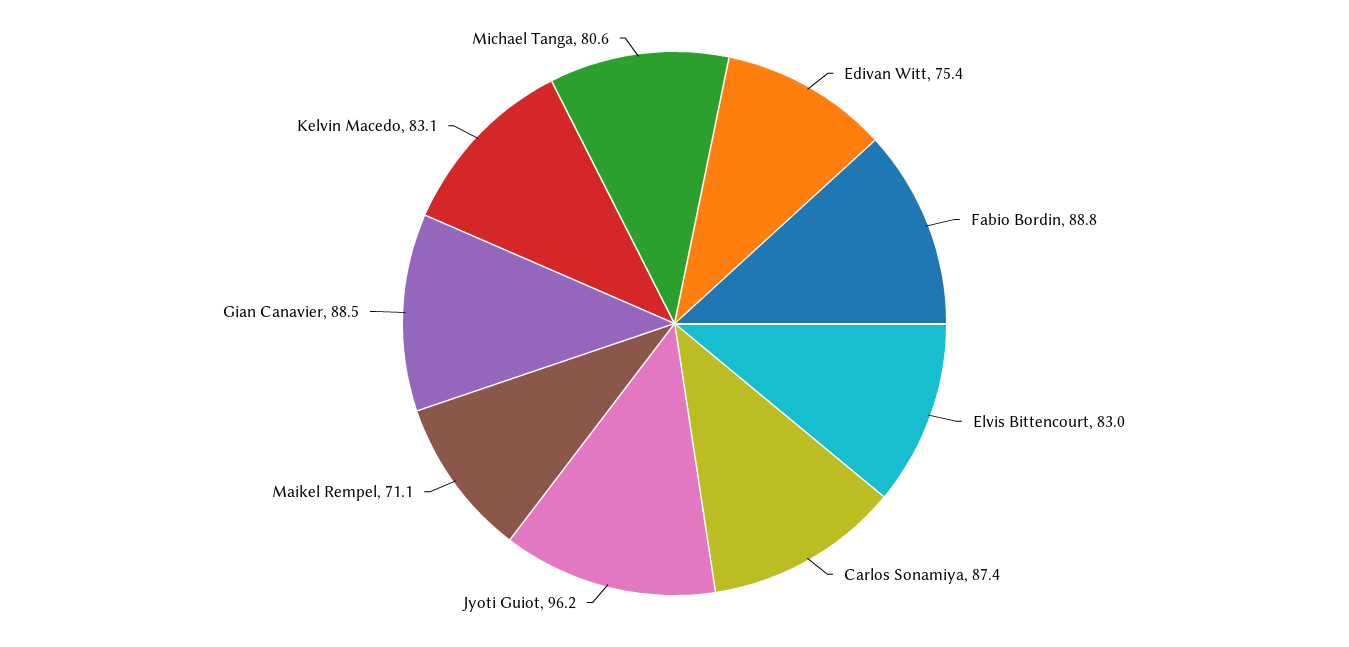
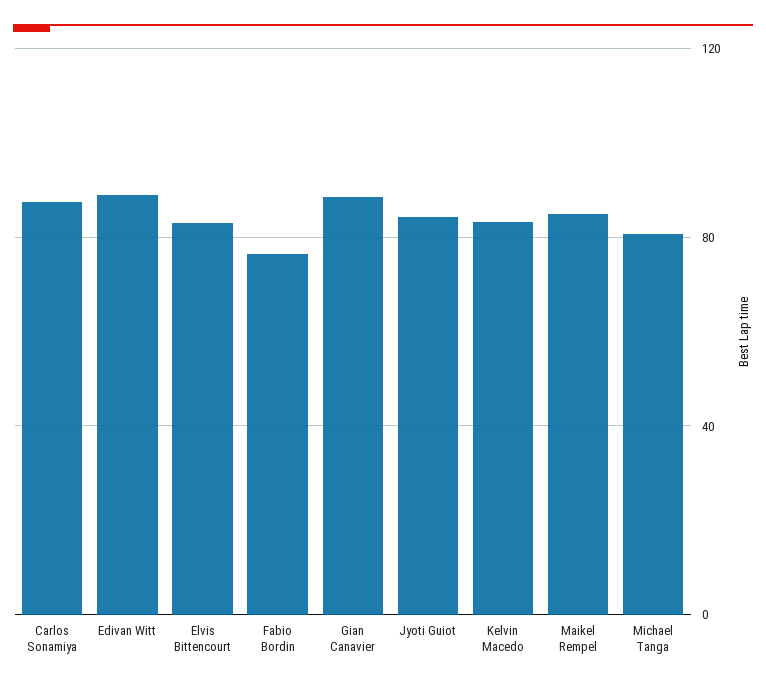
  {
-   "Edivan Witt": 75.4,
+   "Edivan Witt": 90,
-   "Fabio Bordin": 88.8,
+   "Fabio Bordin": 75,
    "Elvis Bittencourt": 83,
    "Carlos Sonamiya": 87.4,
-   "Jyoti Guiot": 96.2,
+   "Jyoti Guiot": 85,
-   "Maikel Rempel": 71.1,
+   "Maikel Rempel": 85,
    "Gian Canavier": 88.5,
    "Kelvin Macedo": 83.1,
    "Michael Tanga": 80.6
  }

